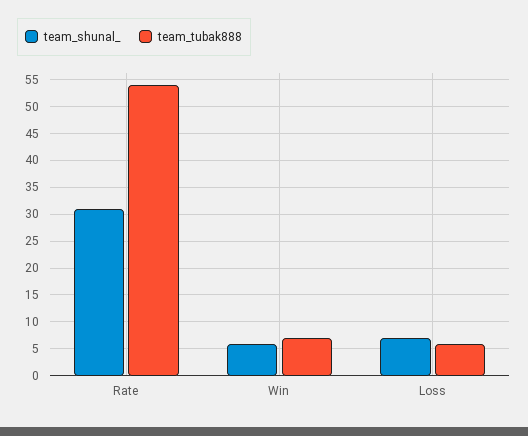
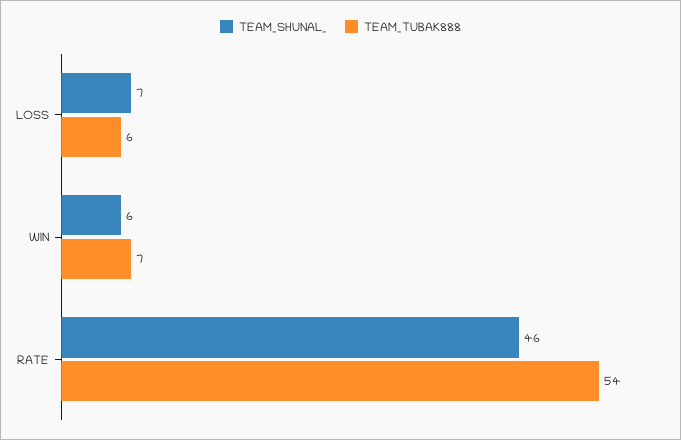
  {
    "team_shunal_": {
-     "Rate": 30,
+     "Rate": 46,
      "Win": 6,
      "Loss": 7
    },
    "team_tubak888": {
      "Rate": 54,
      "Win": 7,
      "Loss": 6
    }
  }

